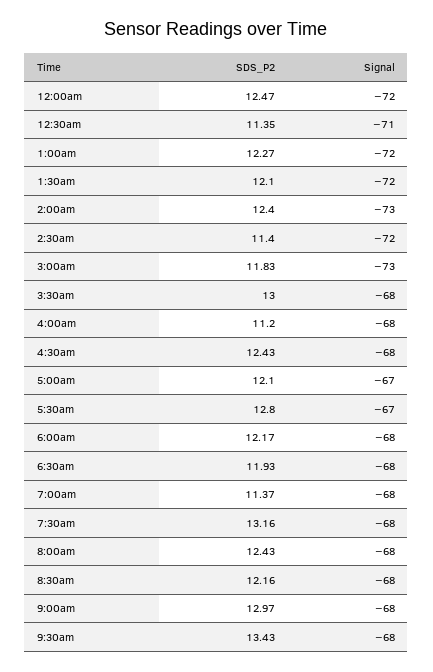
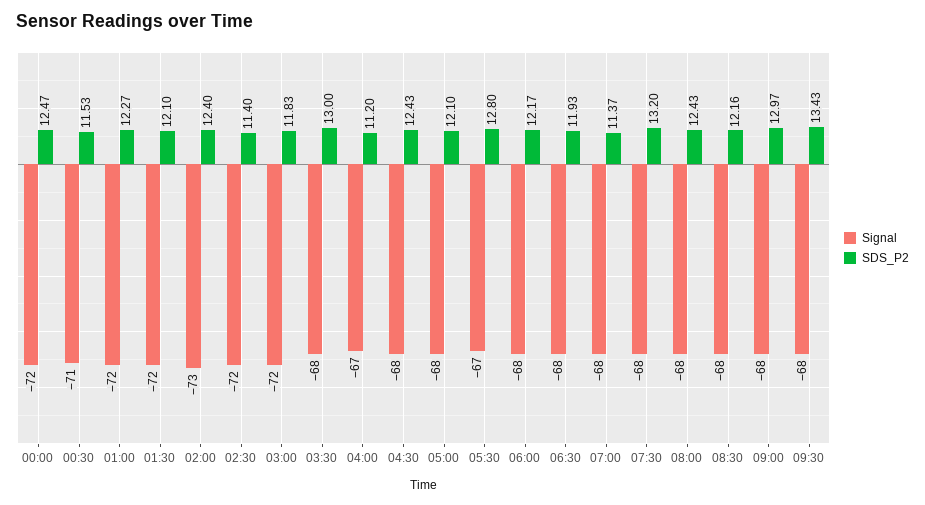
  {
    "SDS_P2": {
      "12:00am": 12.47,
-     "12:30am": 11.35,
+     "12:30am": 11.53,
      "1:00am": 12.27,
      "1:30am": 12.1,
      "2:00am": 12.4,
      "2:30am": 11.4,
      "3:00am": 11.83,
      "3:30am": 13,
      "4:00am": 11.2,
      "4:30am": 12.43,
      "5:00am": 12.1,
      "5:30am": 12.8,
      "6:00am": 12.17,
      "6:30am": 11.93,
      "7:00am": 11.37,
-     "7:30am": 13.16,
+     "7:30am": 13.2,
      "8:00am": 12.43,
      "8:30am": 12.16,
      "9:00am": 12.97,
      "9:30am": 13.43
    },
    "Signal": {
      "12:00am": -72,
      "12:30am": -71,
      "1:00am": -72,
      "1:30am": -72,
      "2:00am": -73,
      "2:30am": -72,
-     "3:00am": -73,
+     "3:00am": -72,
      "3:30am": -68,
-     "4:00am": -68,
+     "4:00am": -67,
      "4:30am": -68,
-     "5:00am": -67,
+     "5:00am": -68,
      "5:30am": -67,
      "6:00am": -68,
      "6:30am": -68,
      "7:00am": -68,
      "7:30am": -68,
      "8:00am": -68,
      "8:30am": -68,
      "9:00am": -68,
      "9:30am": -68
    }
  }

